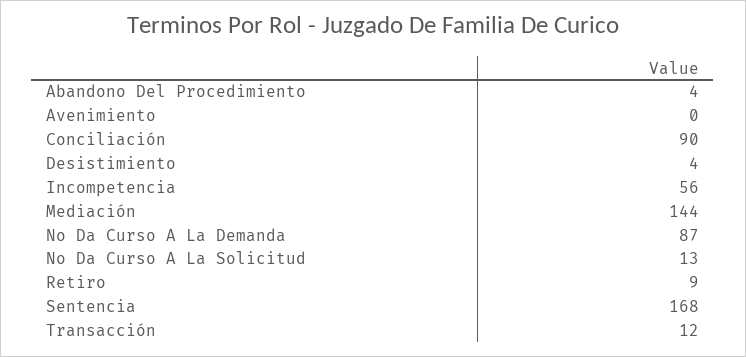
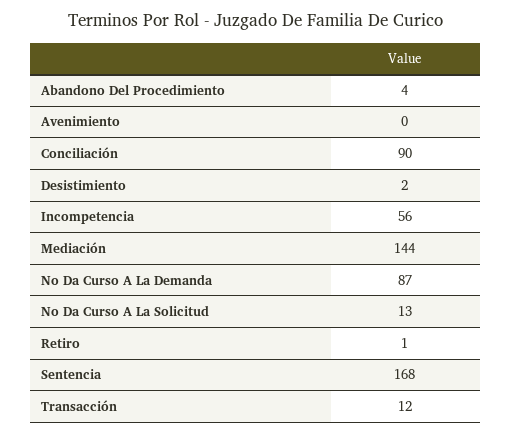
  {
    "Abandono Del Procedimiento": 4,
    "Avenimiento": 0,
    "Conciliación": 90,
-   "Desistimiento": 4,
+   "Desistimiento": 2,
    "Incompetencia": 56,
    "Mediación": 144,
    "No Da Curso A La Demanda": 87,
    "No Da Curso A La Solicitud": 13,
-   "Retiro": 9,
+   "Retiro": 1,
    "Sentencia": 168,
    "Transacción": 12
  }

